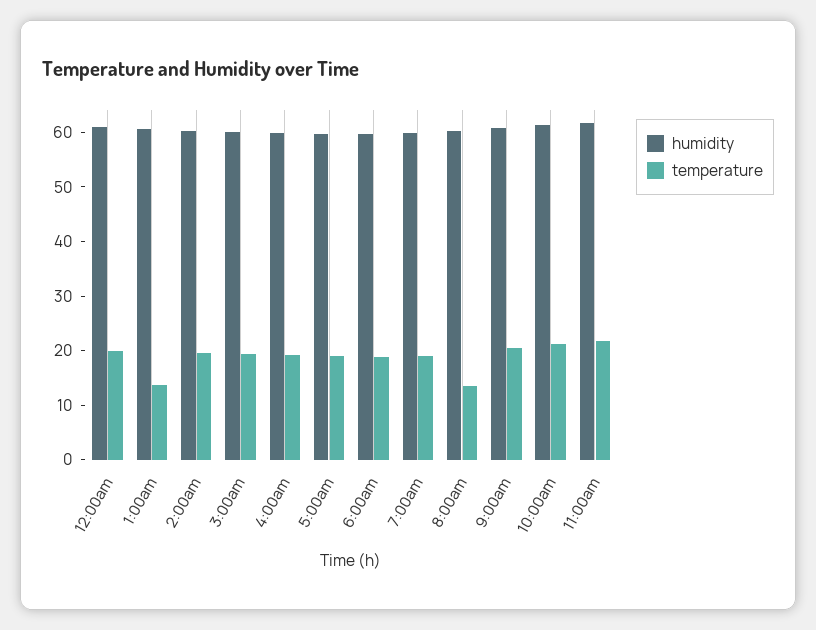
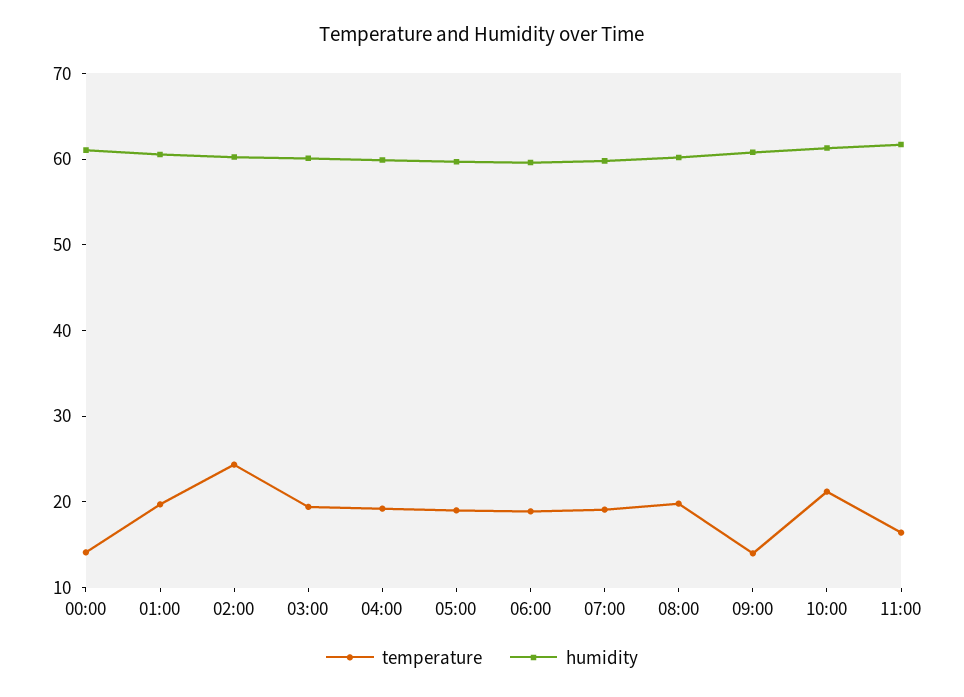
  {
    "humidity": {
      "12:00am": 62,
      "1:00am": 60,
      "2:00am": 60,
      "3:00am": 60,
      "4:00am": 60,
      "5:00am": 60,
      "6:00am": 60,
      "7:00am": 60,
      "8:00am": 60,
      "9:00am": 60,
      "10:00am": 62,
      "11:00am": 62
    },
    "temperature": {
-     "12:00am": 20,
+     "12:00am": 14,
-     "1:00am": 14,
+     "1:00am": 20,
-     "2:00am": 20,
+     "2:00am": 24,
      "3:00am": 20,
      "4:00am": 20,
      "5:00am": 20,
      "6:00am": 18,
      "7:00am": 20,
-     "8:00am": 14,
+     "8:00am": 20,
-     "9:00am": 20,
+     "9:00am": 14,
      "10:00am": 22,
-     "11:00am": 22
+     "11:00am": 16
    }
  }

